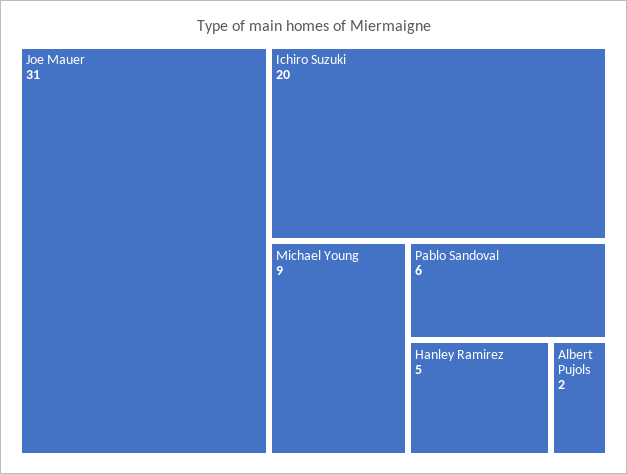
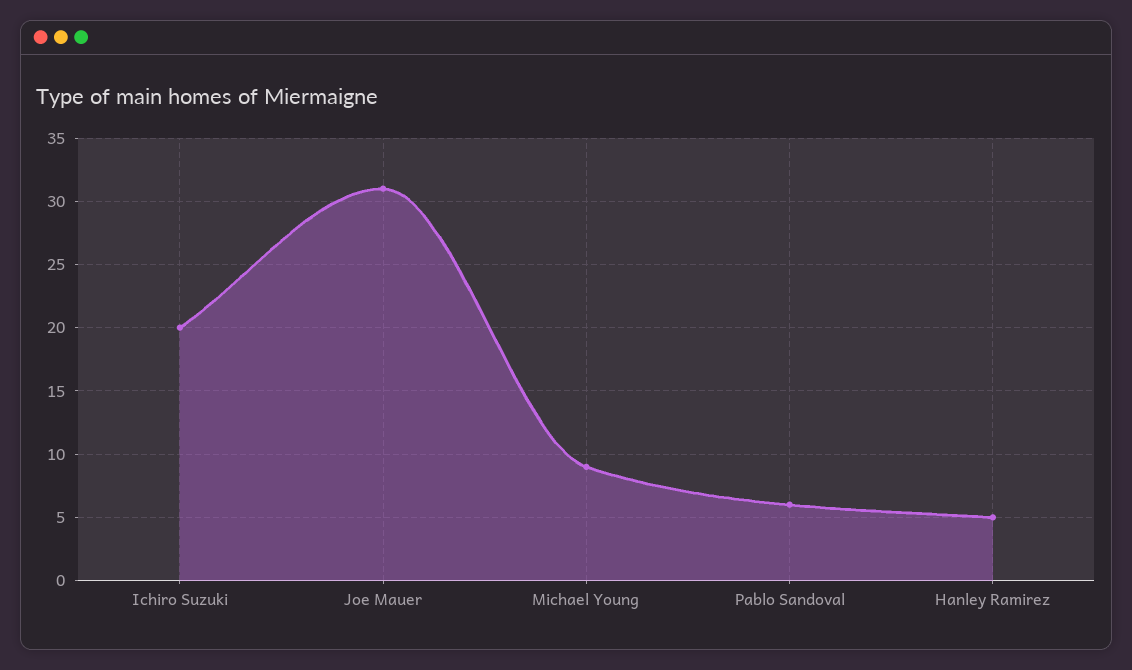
  {
    "Joe Mauer": 31,
    "Ichiro Suzuki": 20,
    "Michael Young": 9,
    "Pablo Sandoval": 6,
-   "Hanley Ramirez": 5,
+   "Hanley Ramirez": 5
-   "Albert Pujols": 2
  }

